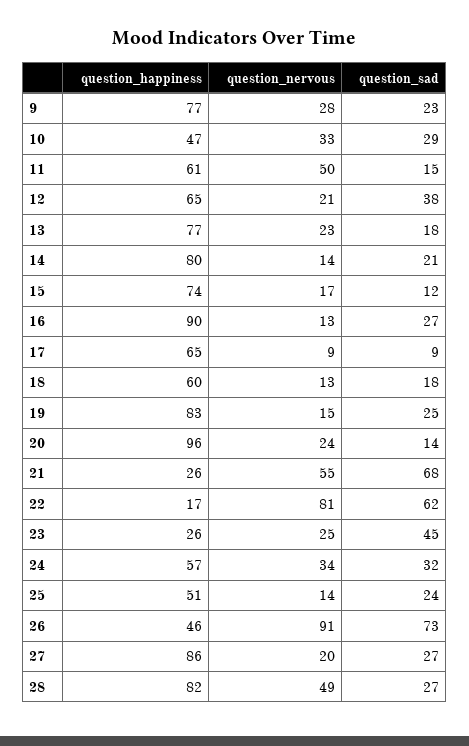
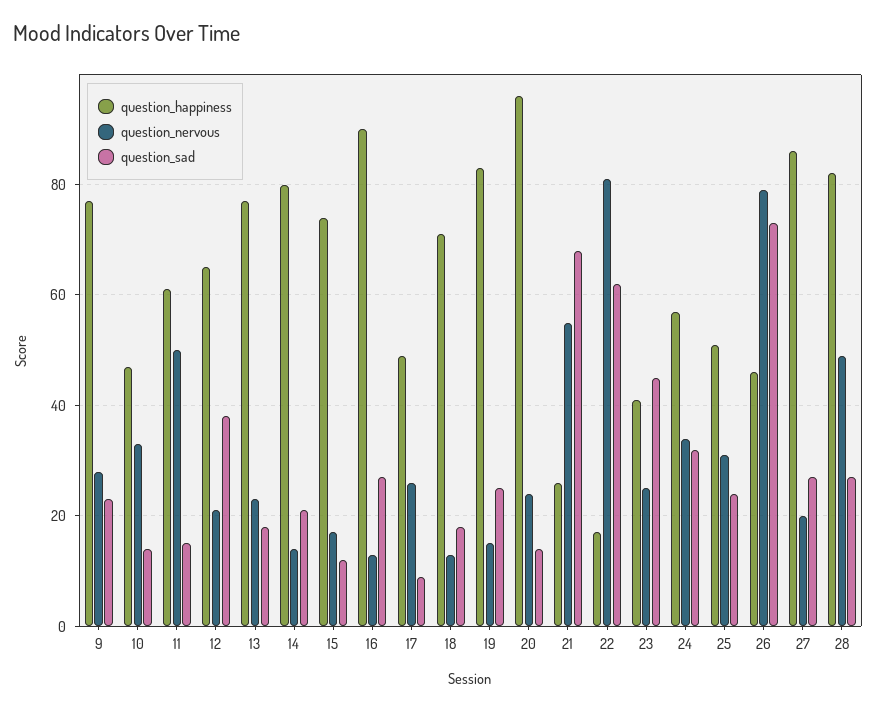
  {
    "question_happiness": {
      "9": 77,
      "10": 47,
      "11": 61,
      "12": 65,
      "13": 77,
      "14": 80,
      "15": 74,
      "16": 90,
-     "17": 65,
+     "17": 50,
-     "18": 60,
+     "18": 70,
      "19": 83,
      "20": 96,
      "21": 26,
      "22": 17,
-     "23": 26,
+     "23": 40,
      "24": 57,
      "25": 51,
      "26": 46,
      "27": 86,
      "28": 82
    },
    "question_nervous": {
      "9": 28,
      "10": 33,
      "11": 50,
      "12": 21,
      "13": 23,
      "14": 14,
      "15": 17,
      "16": 13,
-     "17": 9,
+     "17": 25,
      "18": 13,
      "19": 15,
      "20": 24,
      "21": 55,
      "22": 81,
      "23": 25,
      "24": 34,
-     "25": 14,
+     "25": 30,
-     "26": 91,
+     "26": 80,
      "27": 20,
      "28": 49
    },
    "question_sad": {
      "9": 23,
-     "10": 29,
+     "10": 15,
      "11": 15,
      "12": 38,
      "13": 18,
      "14": 21,
      "15": 12,
      "16": 27,
      "17": 9,
      "18": 18,
      "19": 25,
      "20": 14,
      "21": 68,
      "22": 62,
      "23": 45,
      "24": 32,
      "25": 24,
      "26": 73,
      "27": 27,
      "28": 27
    }
  }

